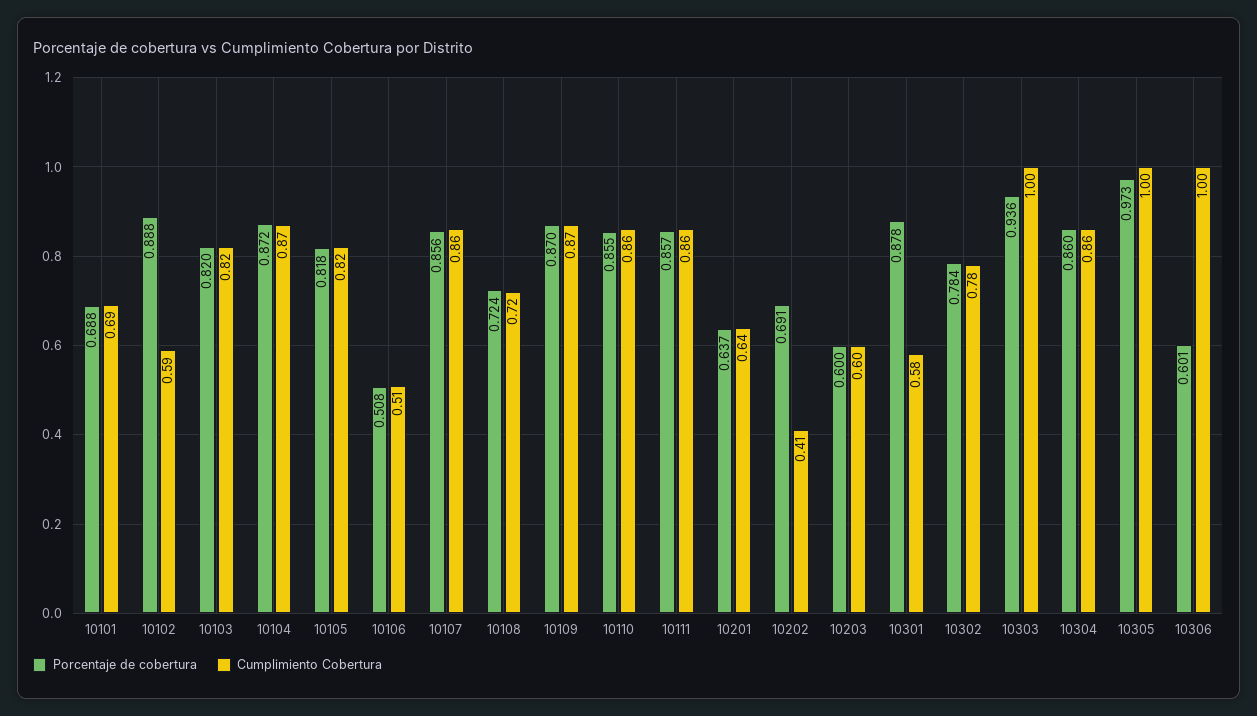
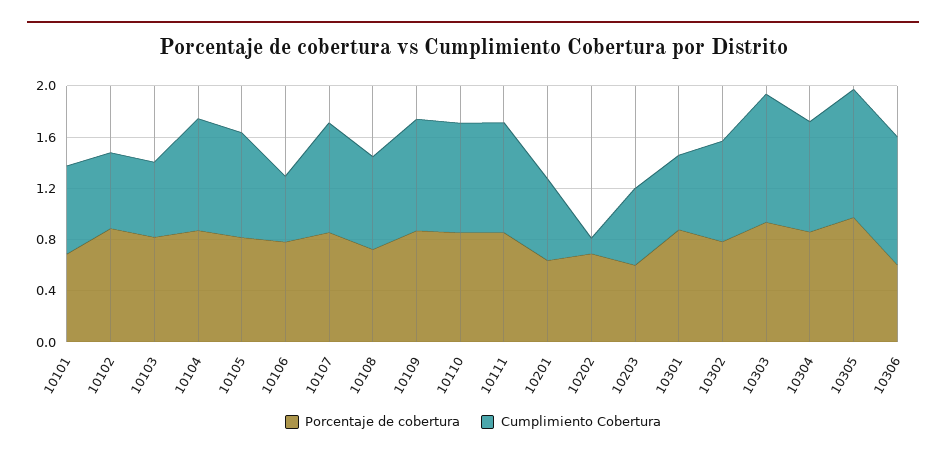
  {
    "Porcentaje de cobertura": {
      "10101": 0.688,
      "10102": 0.888,
      "10103": 0.82,
      "10104": 0.872,
      "10105": 0.818,
-     "10106": 0.508,
+     "10106": 0.8,
      "10107": 0.856,
      "10108": 0.724,
      "10109": 0.87,
      "10110": 0.855,
      "10111": 0.857,
      "10201": 0.637,
      "10202": 0.691,
      "10203": 0.6,
      "10301": 0.878,
      "10302": 0.784,
      "10303": 0.936,
      "10304": 0.86,
      "10305": 0.973,
      "10306": 0.601
    },
    "Cumplimiento Cobertura": {
      "10101": 0.69,
      "10102": 0.59,
-     "10103": 0.82,
+     "10103": 0.6,
      "10104": 0.87,
      "10105": 0.82,
      "10106": 0.51,
      "10107": 0.86,
      "10108": 0.72,
      "10109": 0.87,
      "10110": 0.86,
      "10111": 0.86,
      "10201": 0.64,
-     "10202": 0.41,
+     "10202": 0.1,
      "10203": 0.6,
      "10301": 0.58,
      "10302": 0.78,
      "10303": 1,
      "10304": 0.86,
      "10305": 1,
      "10306": 1
    }
  }

